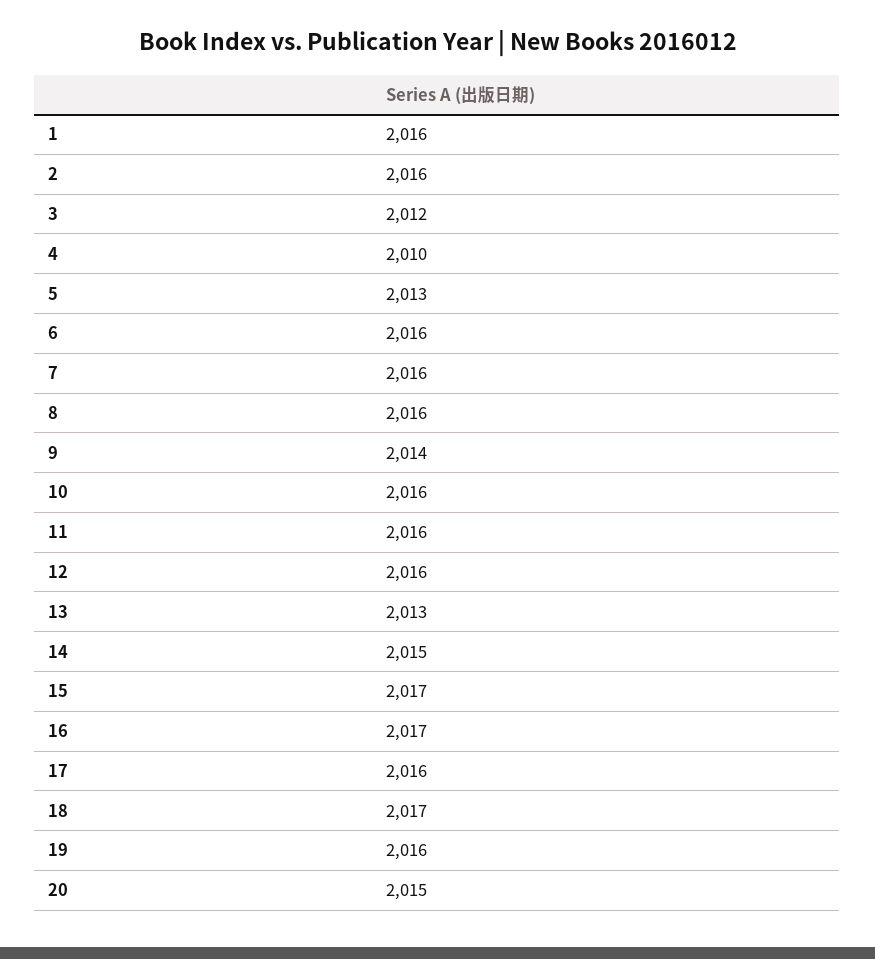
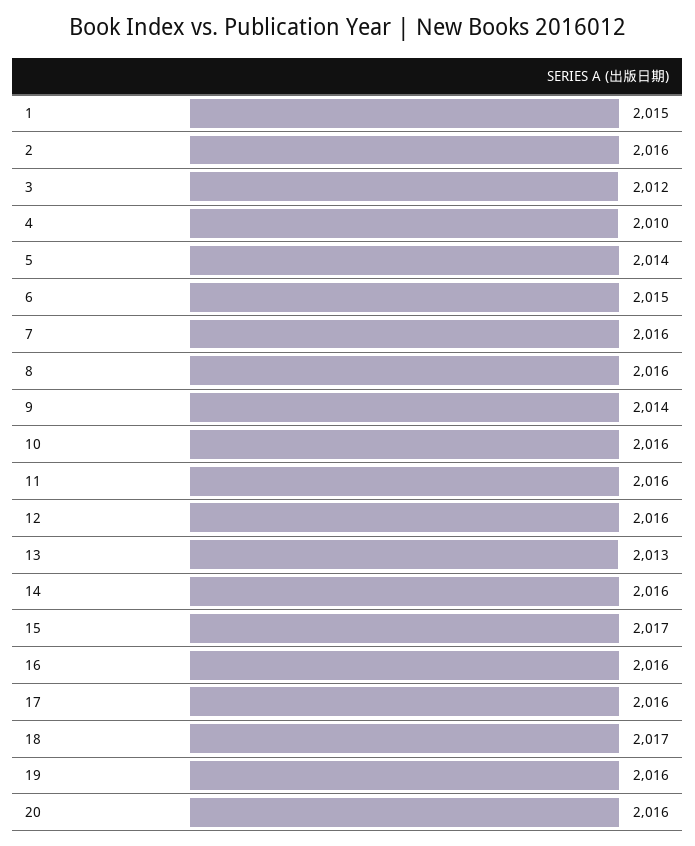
  {
-   "1": 2016,
+   "1": 2015,
    "2": 2016,
    "3": 2012,
    "4": 2010,
-   "5": 2013,
+   "5": 2014,
-   "6": 2016,
+   "6": 2015,
    "7": 2016,
    "8": 2016,
    "9": 2014,
    "10": 2016,
    "11": 2016,
    "12": 2016,
    "13": 2013,
-   "14": 2015,
+   "14": 2016,
    "15": 2017,
-   "16": 2017,
+   "16": 2016,
    "17": 2016,
    "18": 2017,
    "19": 2016,
-   "20": 2015
+   "20": 2016
  }

